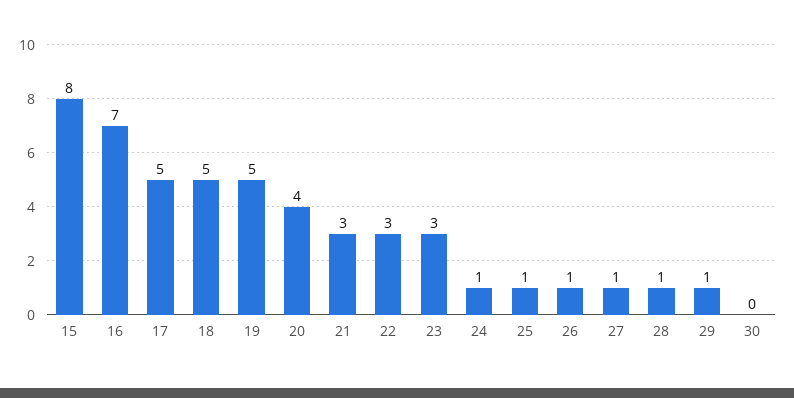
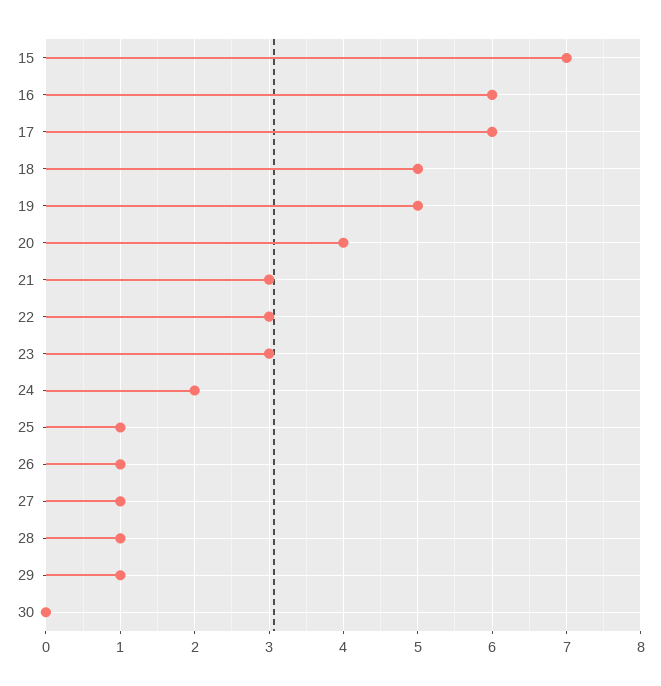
  {
-   "15": 8,
+   "15": 7,
-   "16": 7,
+   "16": 6,
-   "17": 5,
+   "17": 6,
    "18": 5,
    "19": 5,
    "20": 4,
    "21": 3,
    "22": 3,
    "23": 3,
-   "24": 1,
+   "24": 2,
    "25": 1,
    "26": 1,
    "27": 1,
    "28": 1,
    "29": 1,
    "30": 0
  }

